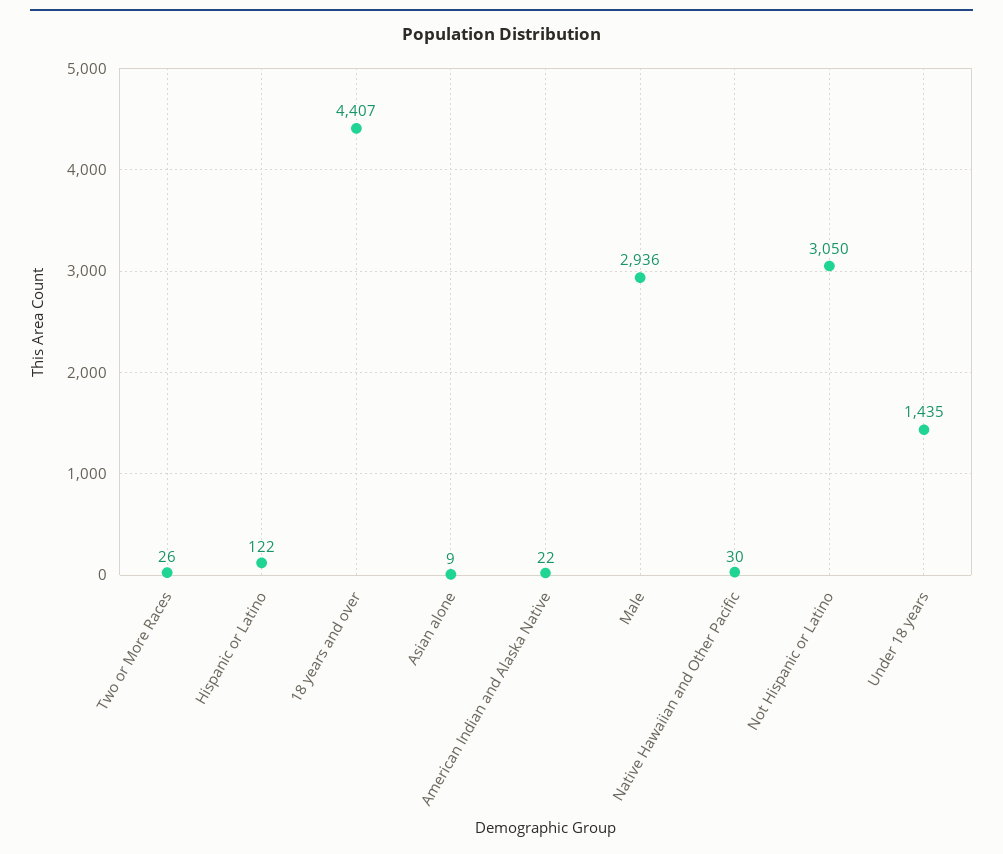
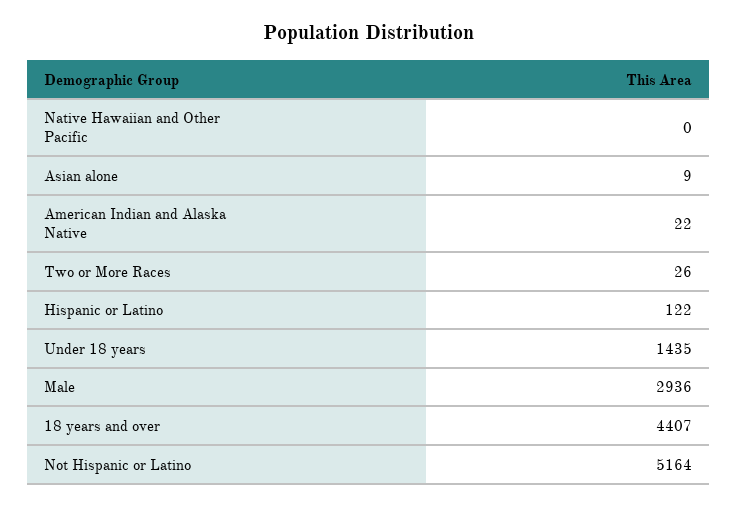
  {
    "Two or More Races": 26,
    "Hispanic or Latino": 122,
    "18 years and over": 4407,
    "Asian alone": 9,
    "American Indian and Alaska Native": 22,
    "Male": 2936,
-   "Native Hawaiian and Other Pacific": 30,
+   "Native Hawaiian and Other Pacific": 0,
-   "Not Hispanic or Latino": 3050,
+   "Not Hispanic or Latino": 5164,
    "Under 18 years": 1435
  }

